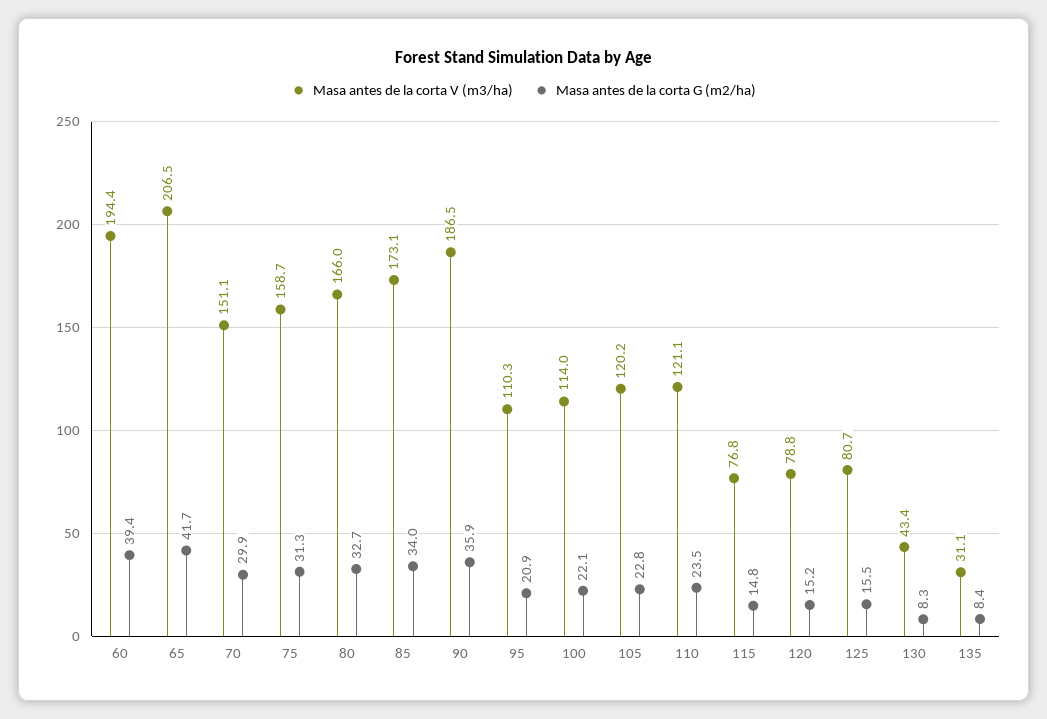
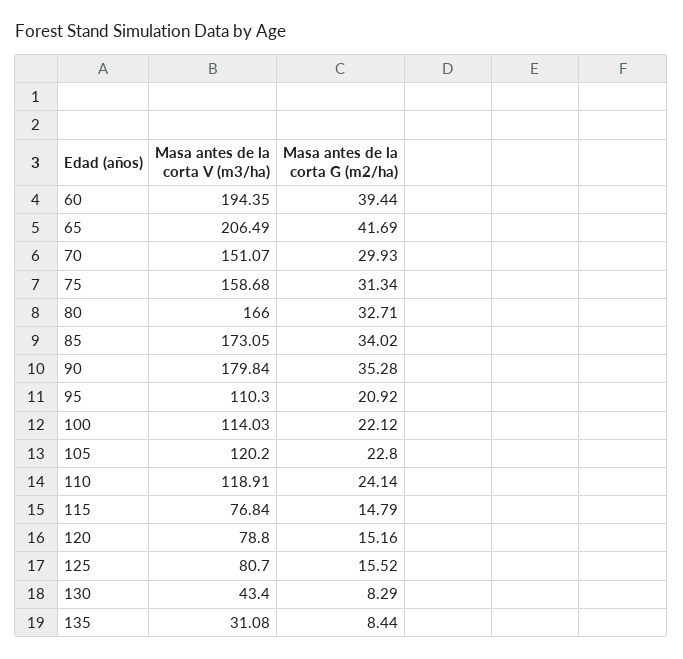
  {
    "Masa antes de la corta V (m3/ha)": {
      "60": 194.35,
      "65": 206.49,
      "70": 151.07,
      "75": 158.68,
      "80": 166,
      "85": 173.05,
-     "90": 186.5,
+     "90": 179.84,
      "95": 110.3,
      "100": 114.03,
      "105": 120.2,
-     "110": 121.1,
+     "110": 118.91,
      "115": 76.84,
      "120": 78.8,
      "125": 80.7,
      "130": 43.4,
      "135": 31.08
    },
    "Masa antes de la corta G (m2/ha)": {
      "60": 39.44,
      "65": 41.69,
      "70": 29.93,
      "75": 31.34,
      "80": 32.71,
      "85": 34.02,
-     "90": 35.9,
+     "90": 35.28,
      "95": 20.92,
      "100": 22.12,
      "105": 22.8,
-     "110": 23.5,
+     "110": 24.14,
      "115": 14.79,
      "120": 15.16,
      "125": 15.52,
      "130": 8.29,
      "135": 8.44
    }
  }

